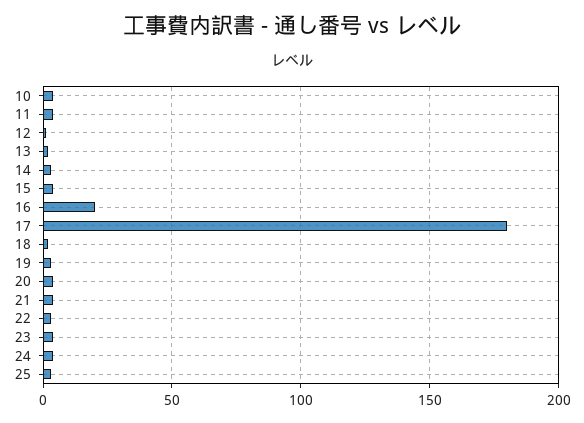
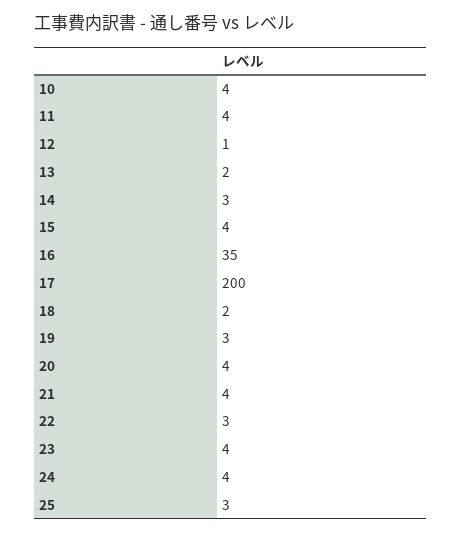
  {
    "10": 4,
    "11": 4,
    "12": 1,
    "13": 2,
    "14": 3,
    "15": 4,
-   "16": 20,
+   "16": 35,
-   "17": 180,
+   "17": 200,
    "18": 2,
    "19": 3,
    "20": 4,
    "21": 4,
    "22": 3,
    "23": 4,
    "24": 4,
    "25": 3
  }

